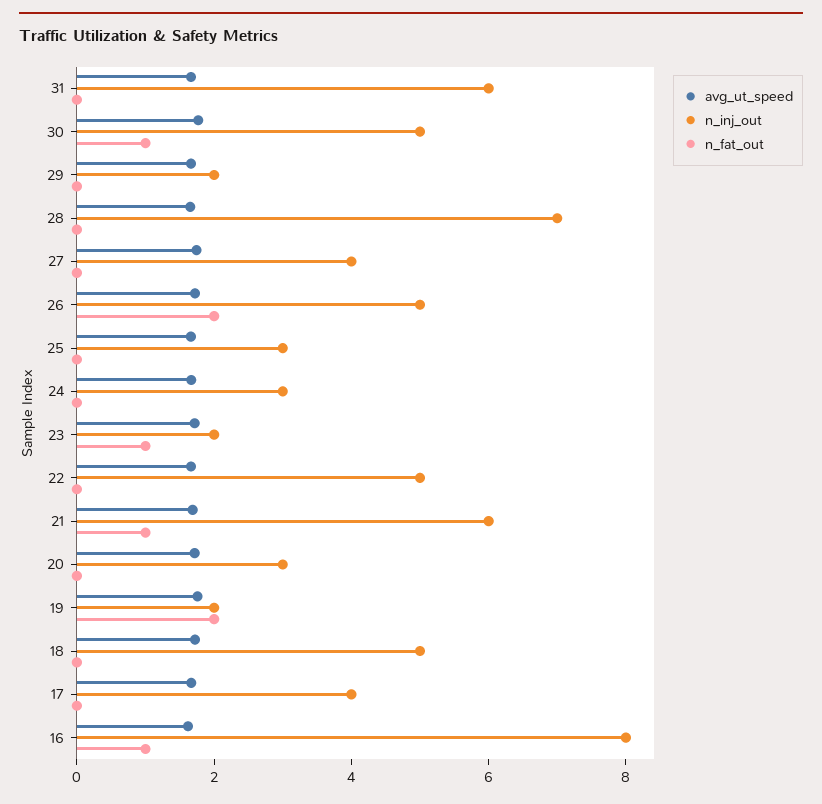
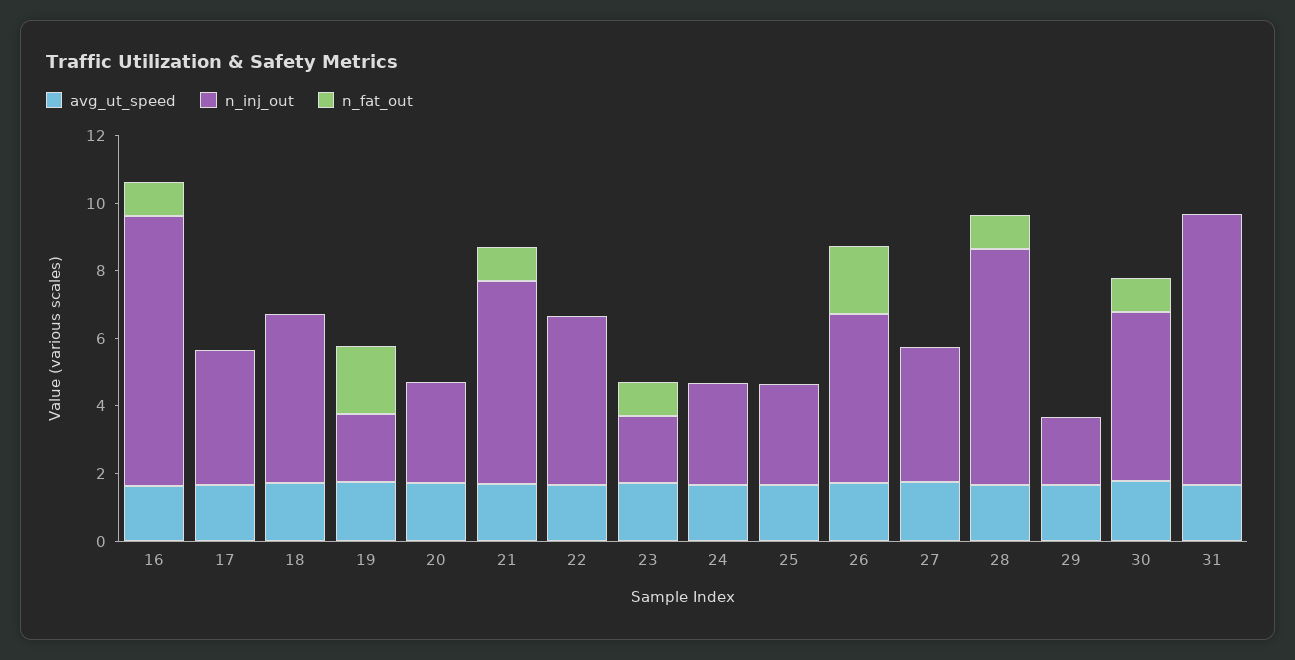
  {
    "avg_ut_speed": {
      "31": 1.5,
      "30": 2,
      "29": 1.5,
      "28": 1.5,
      "27": 1.5,
      "26": 1.5,
      "25": 1.5,
      "24": 1.5,
      "23": 1.5,
      "22": 1.5,
      "21": 1.5,
      "20": 1.5,
      "19": 2,
      "18": 1.5,
      "17": 1.5,
      "16": 1.5
    },
    "n_inj_out": {
-     "31": 6,
+     "31": 8,
      "30": 5,
      "29": 2,
      "28": 7,
      "27": 4,
      "26": 5,
      "25": 3,
      "24": 3,
      "23": 2,
      "22": 5,
      "21": 6,
      "20": 3,
      "19": 2,
      "18": 5,
      "17": 4,
      "16": 8
    },
    "n_fat_out": {
      "31": 0,
      "30": 1,
      "29": 0,
-     "28": 0,
+     "28": 1,
      "27": 0,
      "26": 2,
      "25": 0,
      "24": 0,
      "23": 1,
      "22": 0,
      "21": 1,
      "20": 0,
      "19": 2,
      "18": 0,
      "17": 0,
      "16": 1
    }
  }

